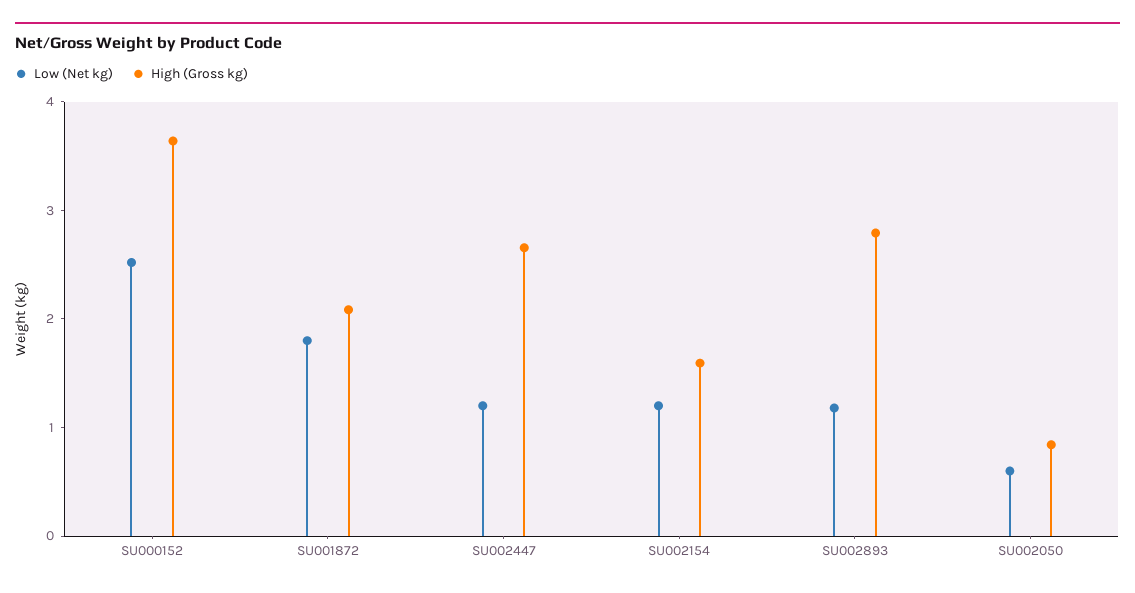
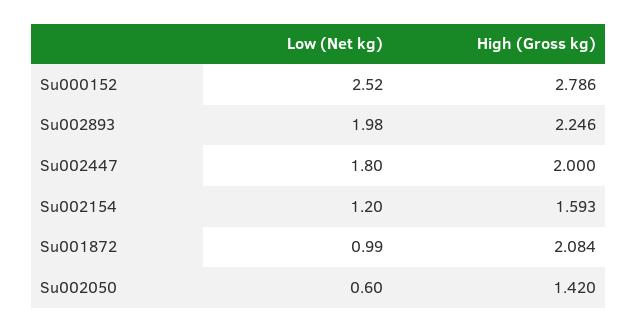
  {
    "Low (Net kg)": {
      "SU000152": 2.52,
-     "SU001872": 1.8,
+     "SU001872": 0.99,
-     "SU002447": 1.2,
+     "SU002447": 1.8,
      "SU002154": 1.2,
-     "SU002893": 1.2,
+     "SU002893": 1.98,
      "SU002050": 0.6
    },
    "High (Gross kg)": {
-     "SU000152": 3.6,
+     "SU000152": 2.786,
      "SU001872": 2.084,
-     "SU002447": 2.6,
+     "SU002447": 2,
      "SU002154": 1.593,
-     "SU002893": 2.8,
+     "SU002893": 2.246,
-     "SU002050": 0.8
+     "SU002050": 1.42
    }
  }

